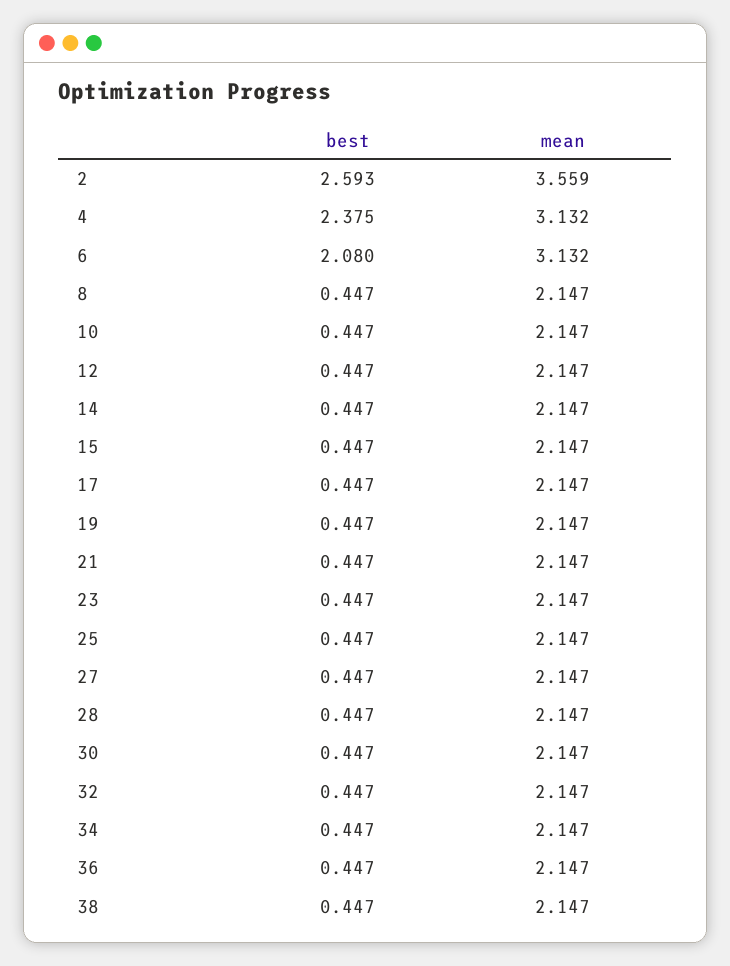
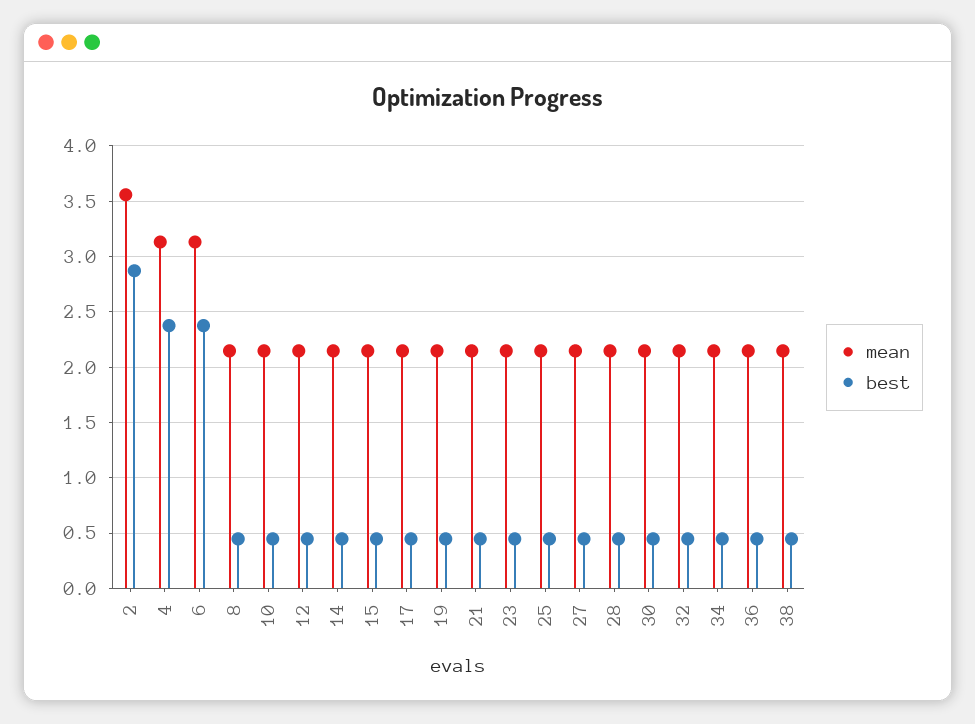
  {
    "best": {
-     "2": 2.593,
+     "2": 2.9,
      "4": 2.375,
-     "6": 2.08,
+     "6": 2.4,
      "8": 0.447,
      "10": 0.447,
      "12": 0.447,
      "14": 0.447,
      "15": 0.447,
      "17": 0.447,
      "19": 0.447,
      "21": 0.447,
      "23": 0.447,
      "25": 0.447,
      "27": 0.447,
      "28": 0.447,
      "30": 0.447,
      "32": 0.447,
      "34": 0.447,
      "36": 0.447,
      "38": 0.447
    },
    "mean": {
      "2": 3.559,
      "4": 3.132,
      "6": 3.132,
      "8": 2.147,
      "10": 2.147,
      "12": 2.147,
      "14": 2.147,
      "15": 2.147,
      "17": 2.147,
      "19": 2.147,
      "21": 2.147,
      "23": 2.147,
      "25": 2.147,
      "27": 2.147,
      "28": 2.147,
      "30": 2.147,
      "32": 2.147,
      "34": 2.147,
      "36": 2.147,
      "38": 2.147
    }
  }

